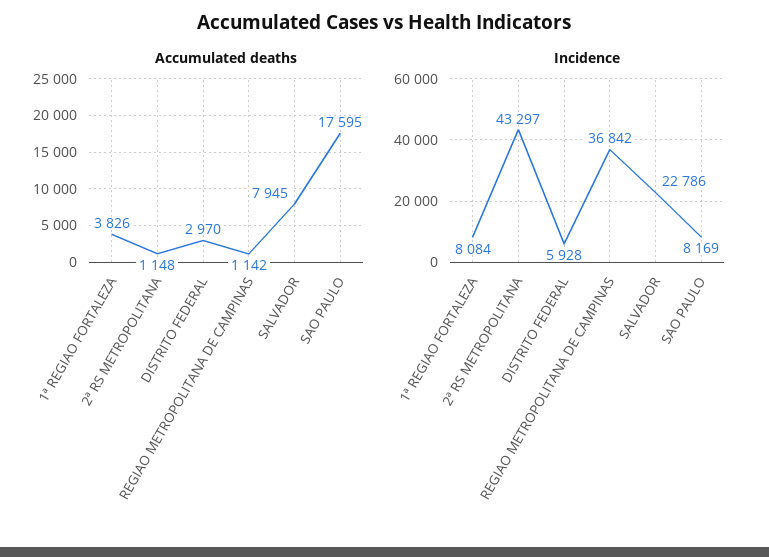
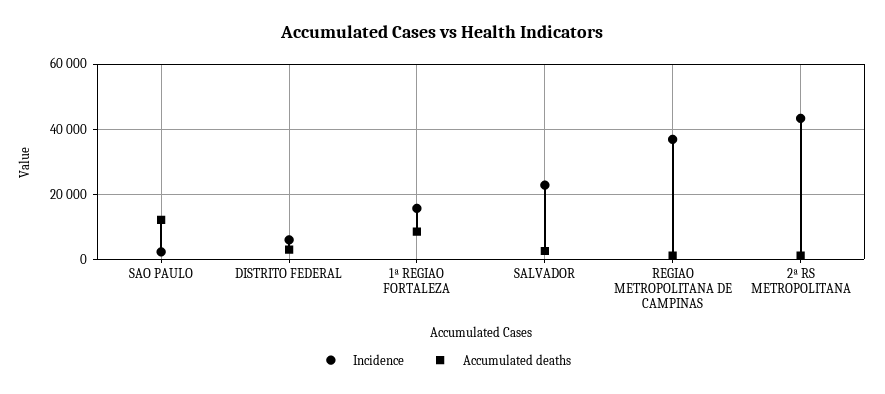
  {
    "Accumulated deaths": {
-     "1ª REGIAO FORTALEZA": 3826,
+     "1ª REGIAO FORTALEZA": 8000,
      "2ª RS METROPOLITANA": 1148,
      "DISTRITO FEDERAL": 2970,
      "REGIAO METROPOLITANA DE CAMPINAS": 1142,
-     "SALVADOR": 7945,
+     "SALVADOR": 2000,
-     "SAO PAULO": 17595
+     "SAO PAULO": 12000
    },
    "Incidence": {
-     "1ª REGIAO FORTALEZA": 8084,
+     "1ª REGIAO FORTALEZA": 16000,
      "2ª RS METROPOLITANA": 43297,
      "DISTRITO FEDERAL": 5928,
      "REGIAO METROPOLITANA DE CAMPINAS": 36842,
      "SALVADOR": 22786,
-     "SAO PAULO": 8169
+     "SAO PAULO": 2000
    }
  }

